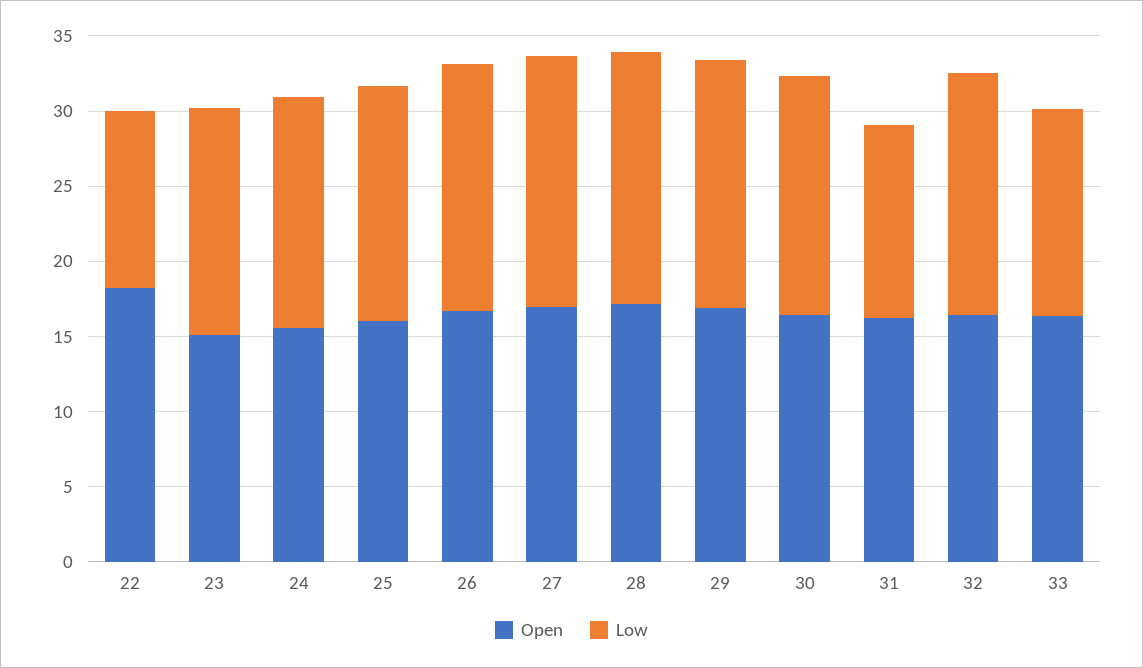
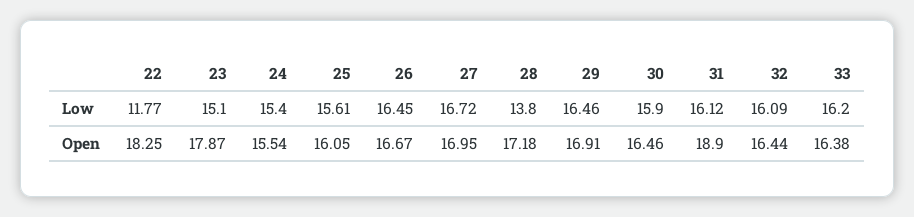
  {
    "Open": {
      "22": 18.25,
-     "23": 15,
+     "23": 17.87,
      "24": 15.54,
      "25": 16.05,
      "26": 16.67,
      "27": 16.95,
      "28": 17.18,
      "29": 16.91,
      "30": 16.46,
-     "31": 16,
+     "31": 18.9,
      "32": 16.44,
      "33": 16.38
    },
    "Low": {
      "22": 11.77,
      "23": 15.1,
      "24": 15.4,
      "25": 15.61,
      "26": 16.45,
      "27": 16.72,
-     "28": 17,
+     "28": 13.8,
      "29": 16.46,
      "30": 15.9,
-     "31": 13,
+     "31": 16.12,
      "32": 16.09,
-     "33": 14
+     "33": 16.2
    }
  }

